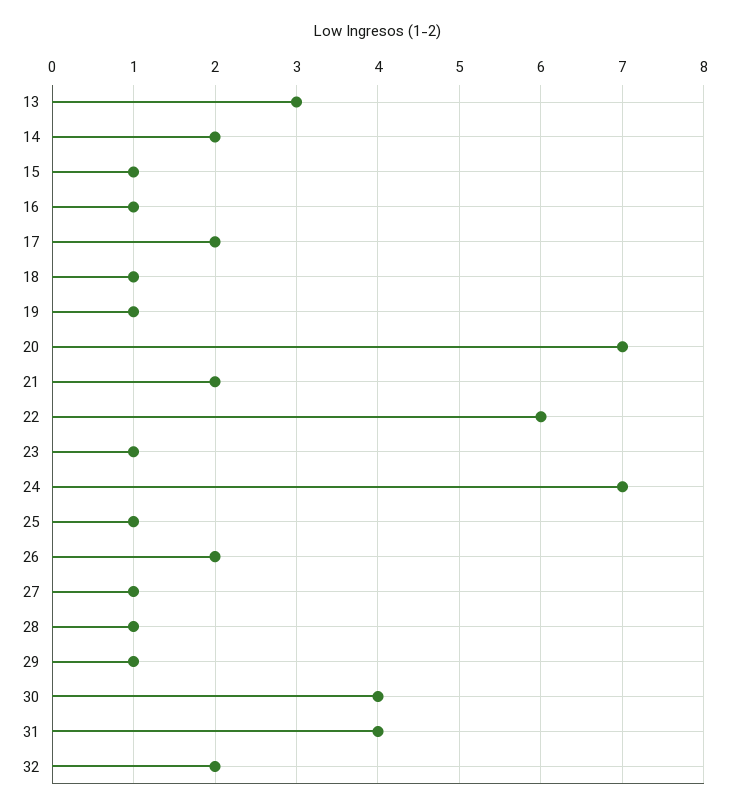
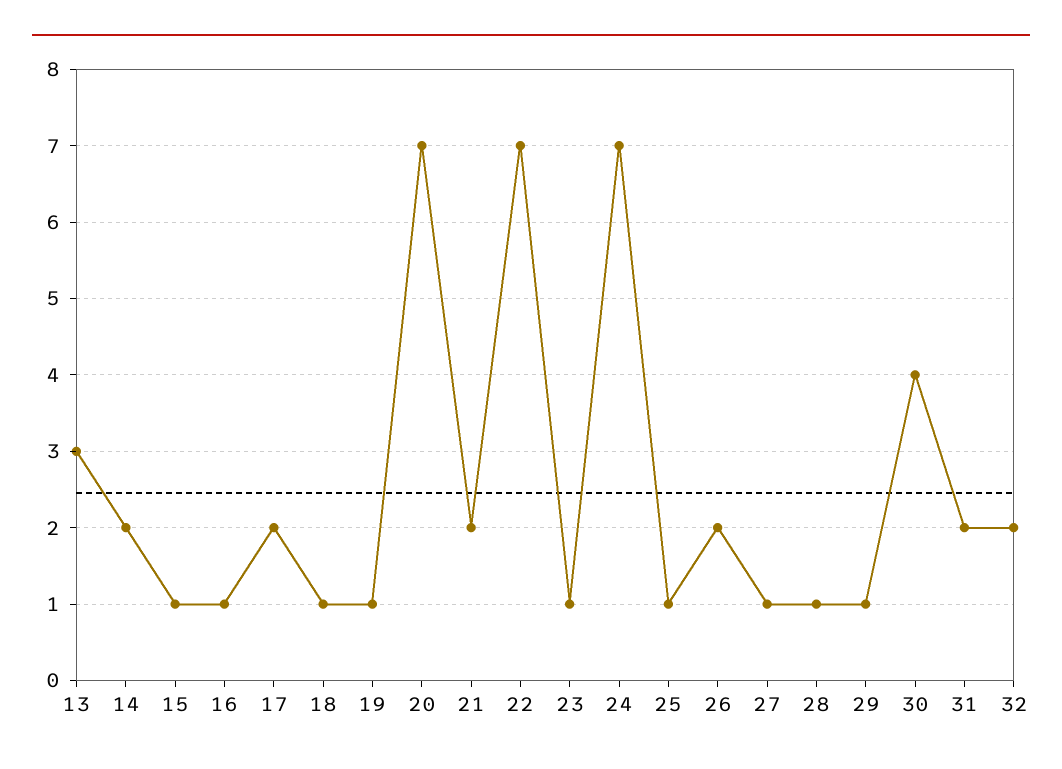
  {
    "13": 3,
    "14": 2,
    "15": 1,
    "16": 1,
    "17": 2,
    "18": 1,
    "19": 1,
    "20": 7,
    "21": 2,
-   "22": 6,
+   "22": 7,
    "23": 1,
    "24": 7,
    "25": 1,
    "26": 2,
    "27": 1,
    "28": 1,
    "29": 1,
    "30": 4,
-   "31": 4,
+   "31": 2,
    "32": 2
  }

